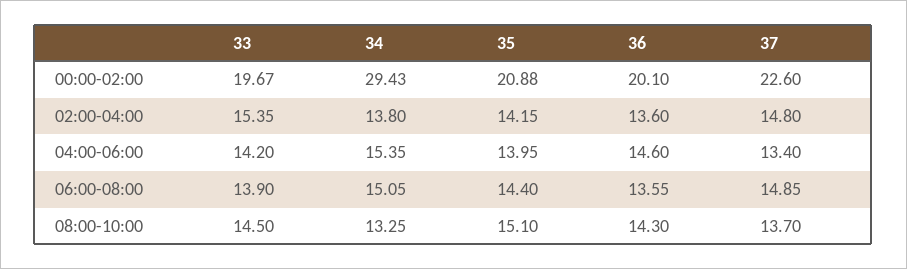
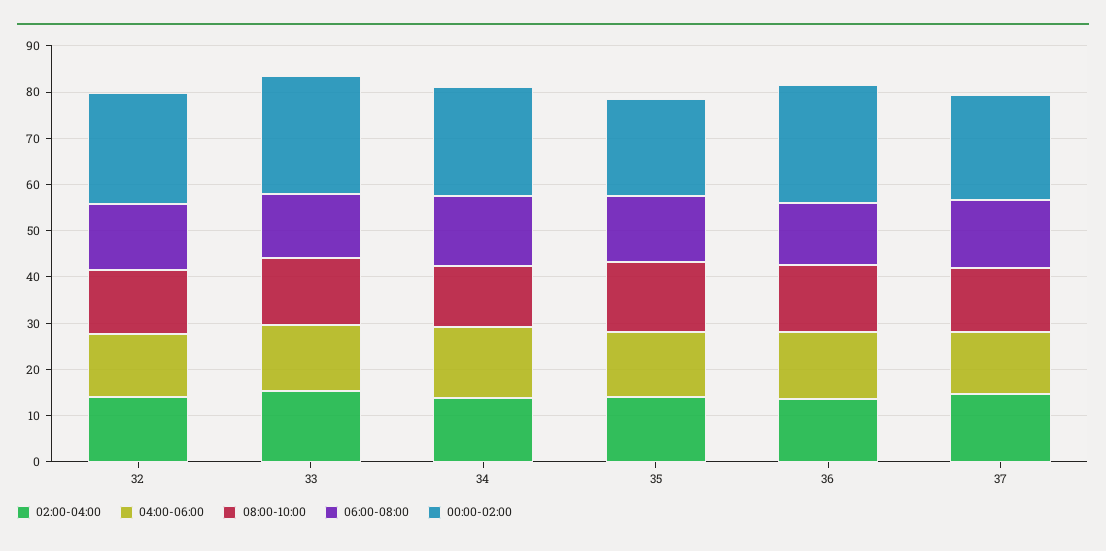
  {
    "00:00-02:00": {
-     "33": 19.67,
+     "33": 26,
-     "34": 29.43,
+     "34": 24,
      "35": 20.88,
-     "36": 20.1,
+     "36": 26,
-     "37": 22.6
+     "37": 22.6,
+     "32": 24
    },
    "02:00-04:00": {
      "33": 15.35,
      "34": 13.8,
      "35": 14.15,
      "36": 13.6,
-     "37": 14.8
+     "37": 14.8,
+     "32": 14
    },
    "04:00-06:00": {
      "33": 14.2,
      "34": 15.35,
      "35": 13.95,
      "36": 14.6,
-     "37": 13.4
+     "37": 13.4,
+     "32": 14
    },
    "06:00-08:00": {
      "33": 13.9,
      "34": 15.05,
      "35": 14.4,
      "36": 13.55,
-     "37": 14.85
+     "37": 14.85,
+     "32": 14
    },
    "08:00-10:00": {
      "33": 14.5,
      "34": 13.25,
      "35": 15.1,
      "36": 14.3,
-     "37": 13.7
+     "37": 13.7,
+     "32": 14
    }
  }

